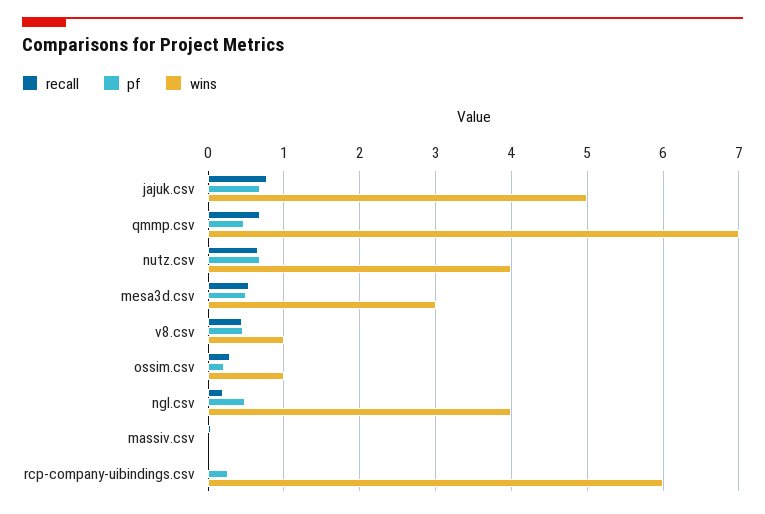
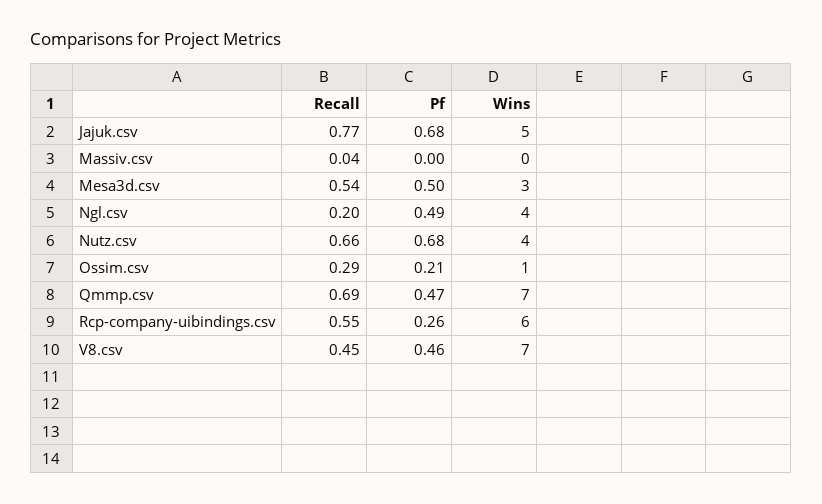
  {
    "recall": {
      "jajuk.csv": 0.77,
      "qmmp.csv": 0.69,
      "nutz.csv": 0.66,
      "mesa3d.csv": 0.54,
      "v8.csv": 0.45,
      "ossim.csv": 0.29,
      "ngl.csv": 0.2,
      "massiv.csv": 0.04,
-     "rcp-company-uibindings.csv": 0
+     "rcp-company-uibindings.csv": 0.55
    },
    "pf": {
      "jajuk.csv": 0.68,
      "qmmp.csv": 0.47,
      "nutz.csv": 0.68,
      "mesa3d.csv": 0.5,
      "v8.csv": 0.46,
      "ossim.csv": 0.21,
      "ngl.csv": 0.49,
      "massiv.csv": 0,
      "rcp-company-uibindings.csv": 0.26
    },
    "wins": {
      "jajuk.csv": 5,
      "qmmp.csv": 7,
      "nutz.csv": 4,
      "mesa3d.csv": 3,
-     "v8.csv": 1,
+     "v8.csv": 7,
      "ossim.csv": 1,
      "ngl.csv": 4,
      "massiv.csv": 0,
      "rcp-company-uibindings.csv": 6
    }
  }

